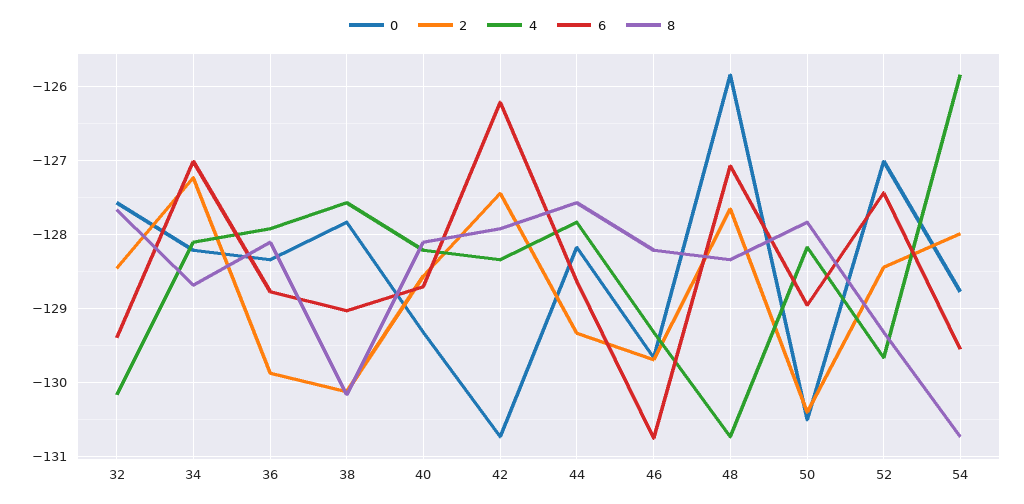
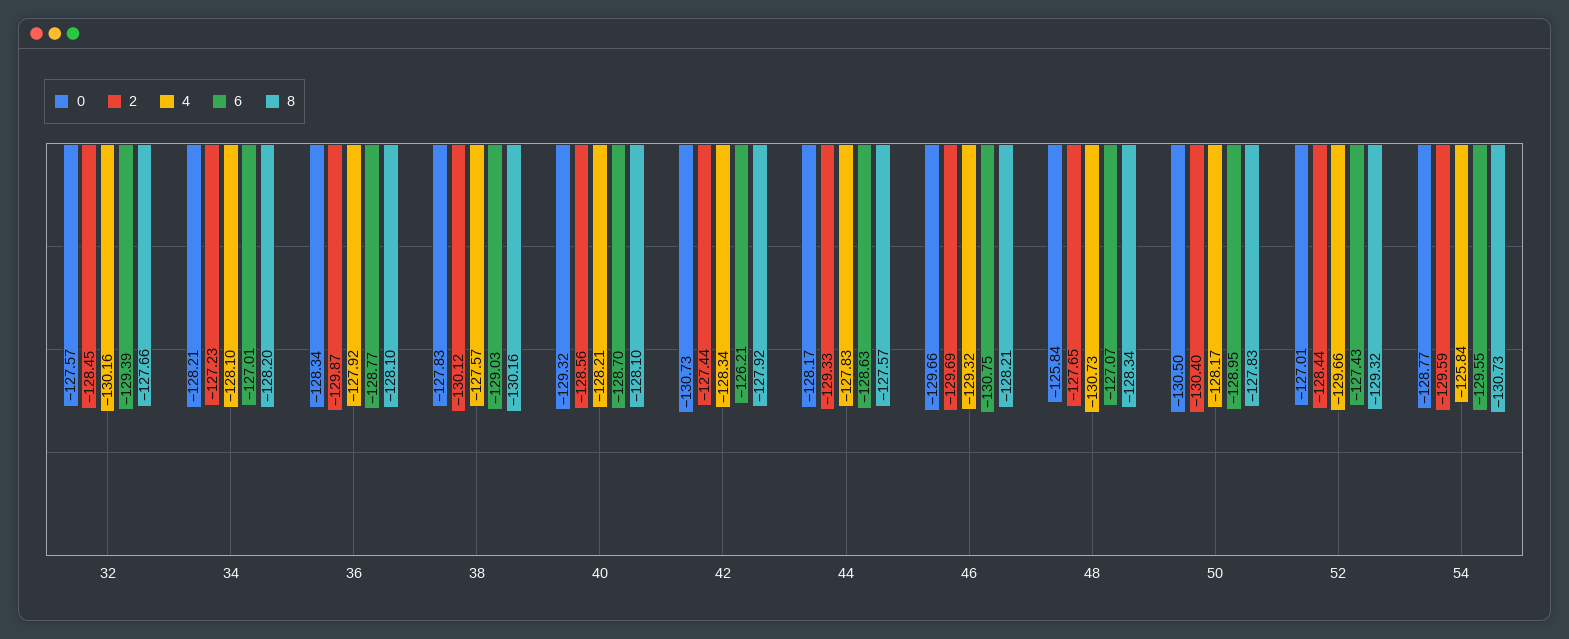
  {
    "0": {
      "32": -127.57,
      "34": -128.21,
      "36": -128.34,
      "38": -127.83,
      "40": -129.32,
      "42": -130.73,
      "44": -128.17,
      "46": -129.66,
      "48": -125.84,
      "50": -130.5,
      "52": -127.01,
      "54": -128.77
    },
    "2": {
      "32": -128.45,
      "34": -127.23,
      "36": -129.87,
      "38": -130.12,
      "40": -128.56,
      "42": -127.44,
      "44": -129.33,
      "46": -129.69,
      "48": -127.65,
      "50": -130.4,
      "52": -128.44,
-     "54": -128
+     "54": -129.59
    },
    "4": {
      "32": -130.16,
      "34": -128.1,
      "36": -127.92,
      "38": -127.57,
      "40": -128.21,
      "42": -128.34,
      "44": -127.83,
      "46": -129.32,
      "48": -130.73,
      "50": -128.17,
      "52": -129.66,
      "54": -125.84
    },
    "6": {
      "32": -129.39,
      "34": -127.01,
      "36": -128.77,
      "38": -129.03,
      "40": -128.7,
      "42": -126.21,
      "44": -128.63,
      "46": -130.75,
      "48": -127.07,
      "50": -128.95,
      "52": -127.43,
      "54": -129.55
    },
    "8": {
      "32": -127.66,
-     "34": -128.7,
+     "34": -128.2,
      "36": -128.1,
      "38": -130.16,
      "40": -128.1,
      "42": -127.92,
      "44": -127.57,
      "46": -128.21,
      "48": -128.34,
      "50": -127.83,
      "52": -129.32,
      "54": -130.73
    }
  }

